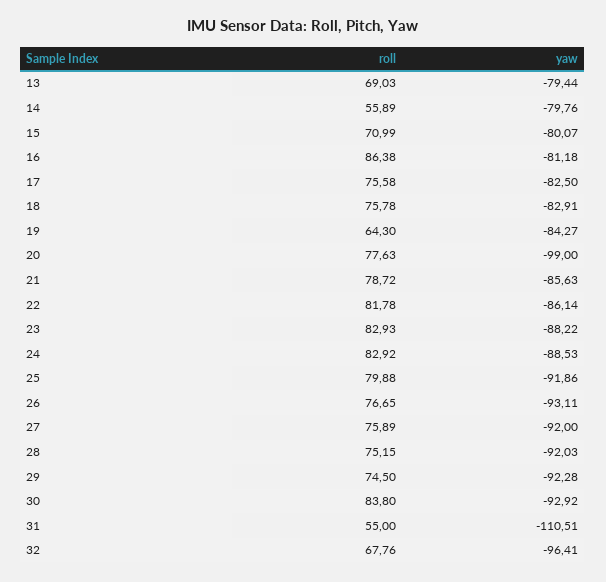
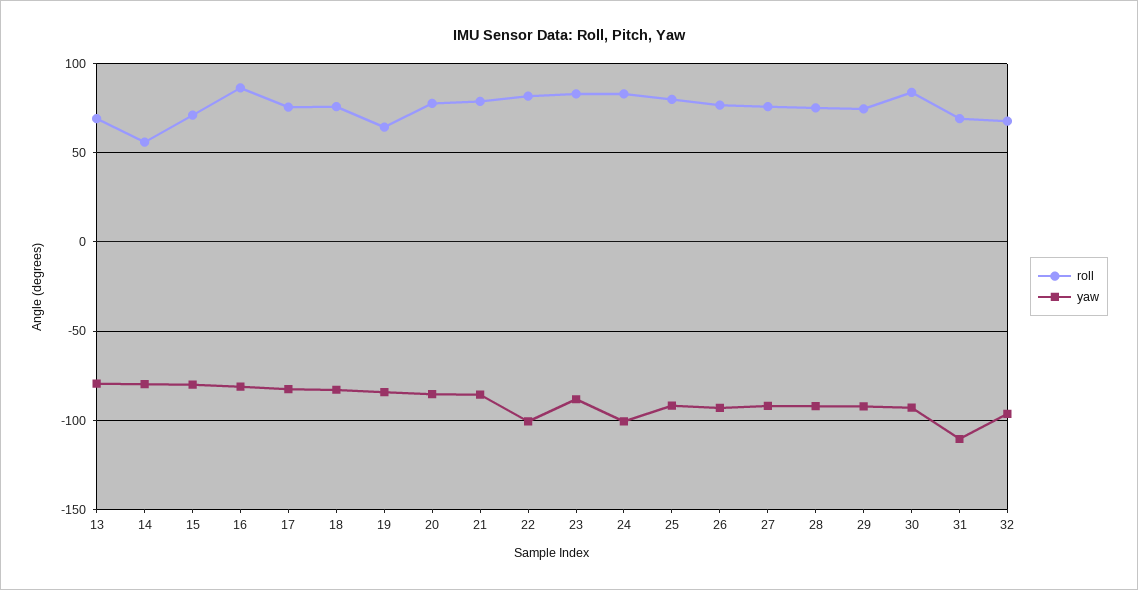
  {
    "roll": {
      "13": 69.03,
      "14": 55.89,
      "15": 70.99,
      "16": 86.38,
      "17": 75.58,
      "18": 75.78,
      "19": 64.3,
      "20": 77.63,
      "21": 78.72,
      "22": 81.78,
      "23": 82.93,
      "24": 82.92,
      "25": 79.88,
      "26": 76.65,
      "27": 75.89,
      "28": 75.15,
      "29": 74.5,
      "30": 83.8,
-     "31": 55,
+     "31": 70,
      "32": 67.76
    },
    "yaw": {
      "13": -79.44,
      "14": -79.76,
      "15": -80.07,
      "16": -81.18,
      "17": -82.5,
      "18": -82.91,
      "19": -84.27,
-     "20": -99,
+     "20": -85,
      "21": -85.63,
-     "22": -86.14,
+     "22": -100,
      "23": -88.22,
-     "24": -88.53,
+     "24": -100,
      "25": -91.86,
      "26": -93.11,
      "27": -92,
      "28": -92.03,
      "29": -92.28,
      "30": -92.92,
      "31": -110.51,
      "32": -96.41
    }
  }

